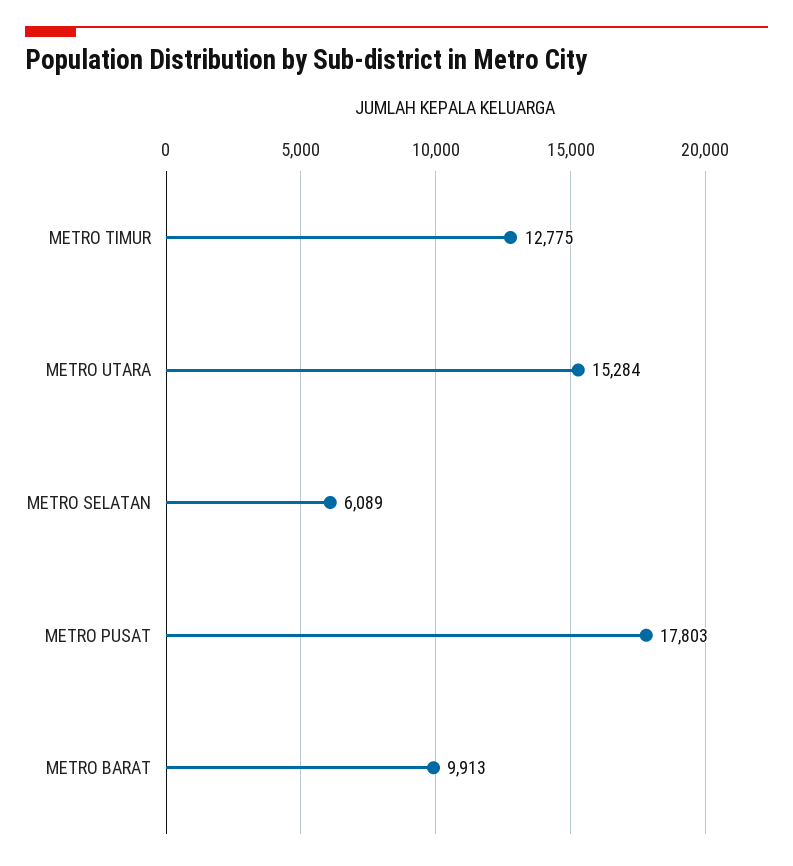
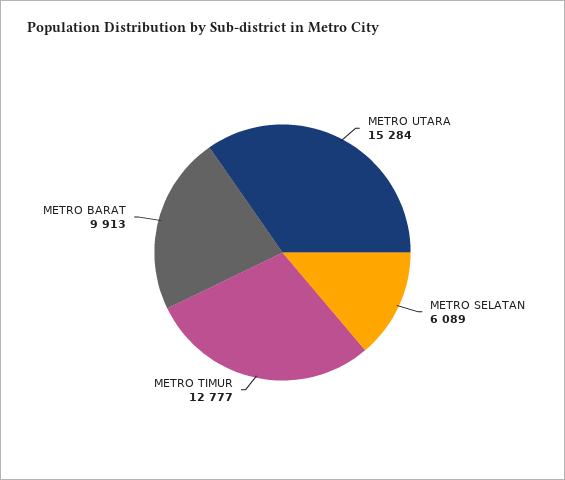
  {
-   "METRO TIMUR": 12775,
+   "METRO TIMUR": 12777,
    "METRO UTARA": 15284,
    "METRO SELATAN": 6089,
-   "METRO PUSAT": 17803,
    "METRO BARAT": 9913
  }

